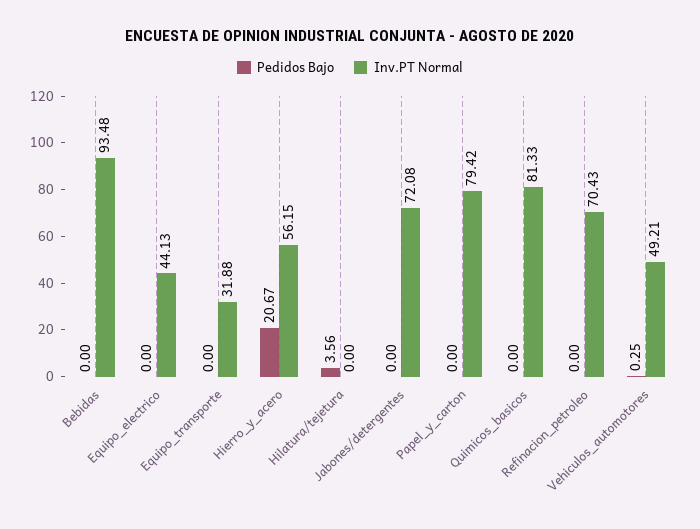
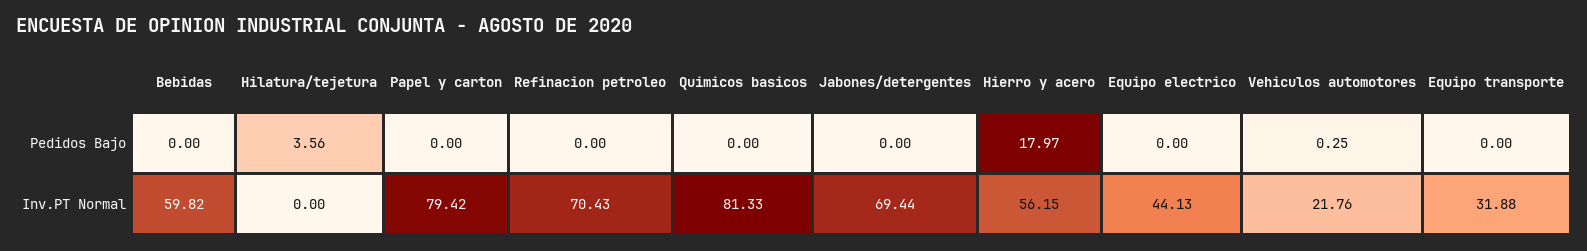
  {
    "Pedidos Bajo": {
      "Bebidas": 0,
      "Equipo_electrico": 0,
      "Equipo_transporte": 0,
-     "Hierro_y_acero": 20.67,
+     "Hierro_y_acero": 17.97,
      "Hilatura/tejetura": 3.56,
      "Jabones/detergentes": 0,
      "Papel_y_carton": 0,
      "Quimicos_basicos": 0,
      "Refinacion_petroleo": 0,
      "Vehiculos_automotores": 0.25
    },
    "Inv.PT Normal": {
-     "Bebidas": 93.48,
+     "Bebidas": 59.82,
      "Equipo_electrico": 44.13,
      "Equipo_transporte": 31.88,
      "Hierro_y_acero": 56.15,
      "Hilatura/tejetura": 0,
-     "Jabones/detergentes": 72.08,
+     "Jabones/detergentes": 69.44,
      "Papel_y_carton": 79.42,
      "Quimicos_basicos": 81.33,
      "Refinacion_petroleo": 70.43,
-     "Vehiculos_automotores": 49.21
+     "Vehiculos_automotores": 21.76
    }
  }

